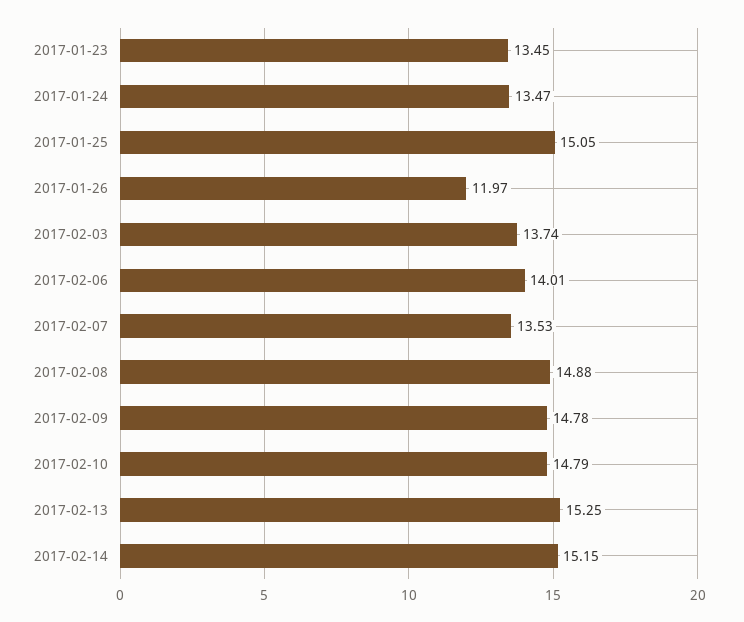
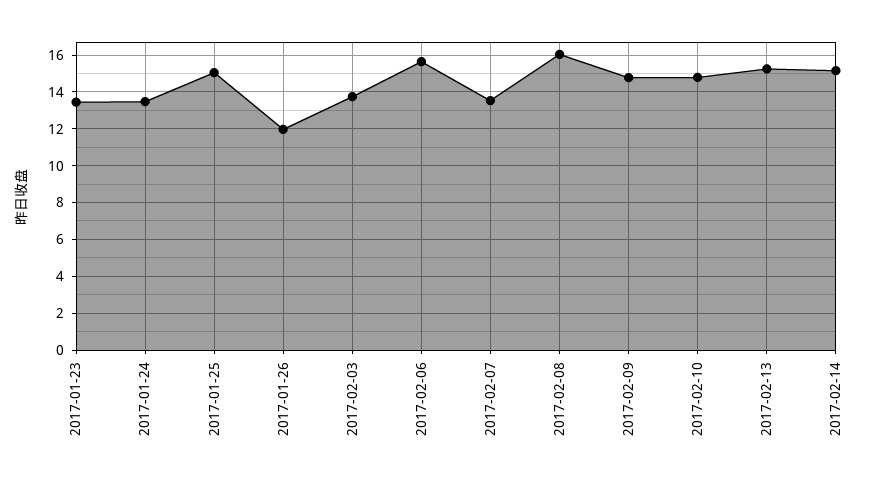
  {
    "2017-01-23": 13.45,
    "2017-01-24": 13.47,
    "2017-01-25": 15.05,
    "2017-01-26": 11.97,
    "2017-02-03": 13.74,
-   "2017-02-06": 14.01,
+   "2017-02-06": 15.5,
    "2017-02-07": 13.53,
-   "2017-02-08": 14.88,
+   "2017-02-08": 16,
    "2017-02-09": 14.78,
    "2017-02-10": 14.79,
    "2017-02-13": 15.25,
    "2017-02-14": 15.15
  }

